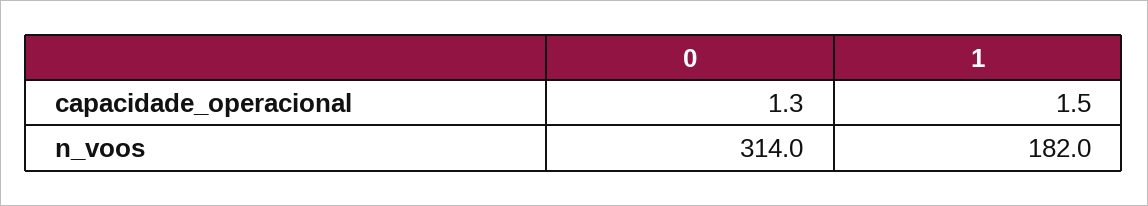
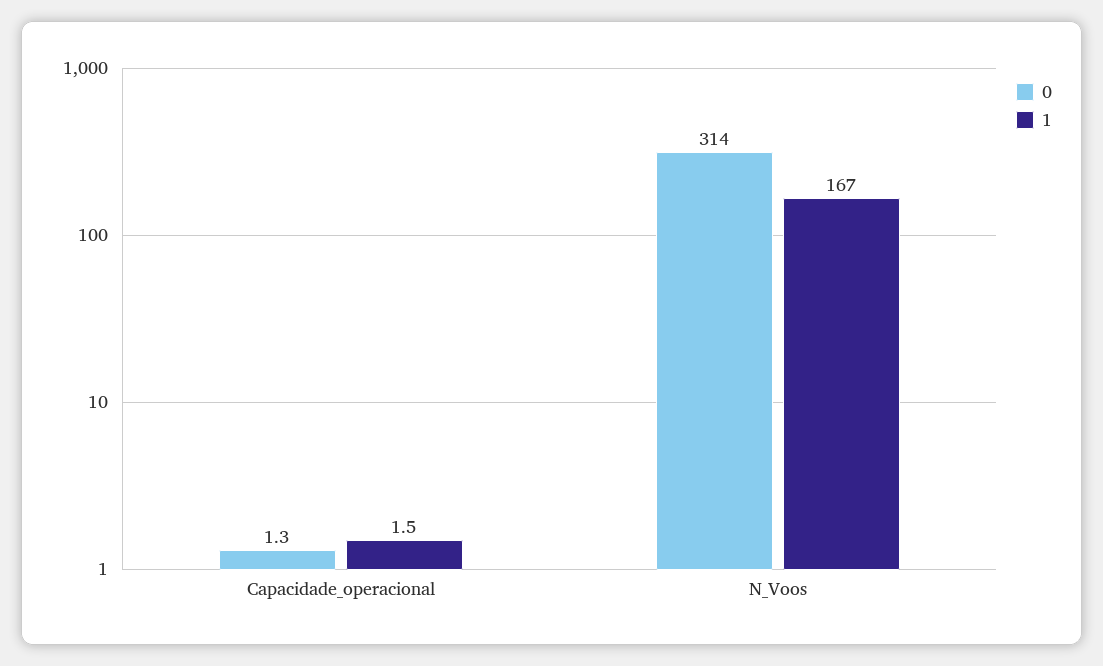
  {
    "0": {
      "capacidade_operacional": 1.3,
      "n_voos": 314
    },
    "1": {
      "capacidade_operacional": 1.5,
-     "n_voos": 182
+     "n_voos": 167
    }
  }

